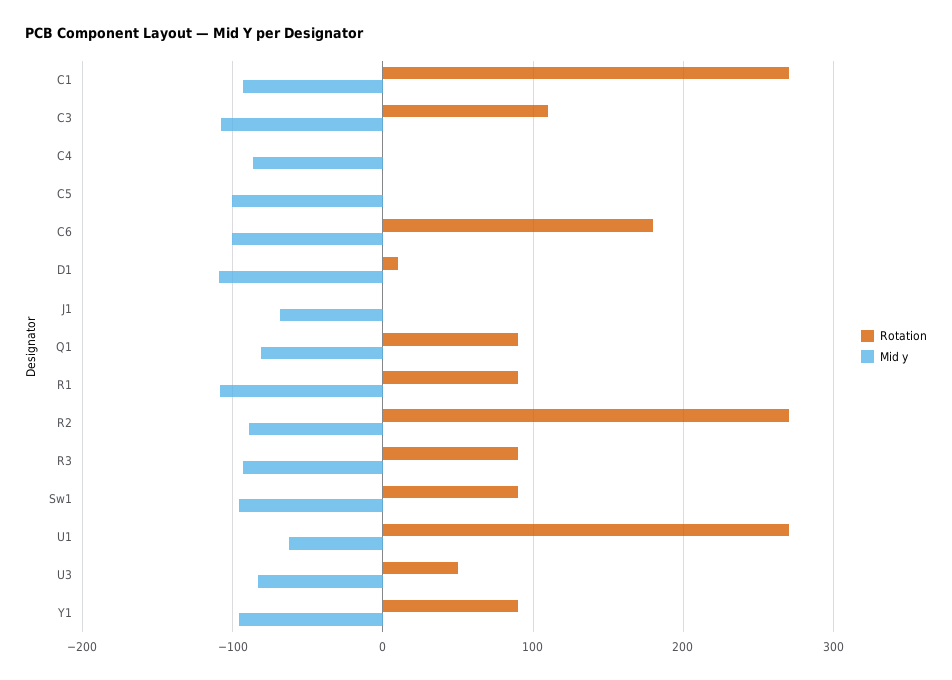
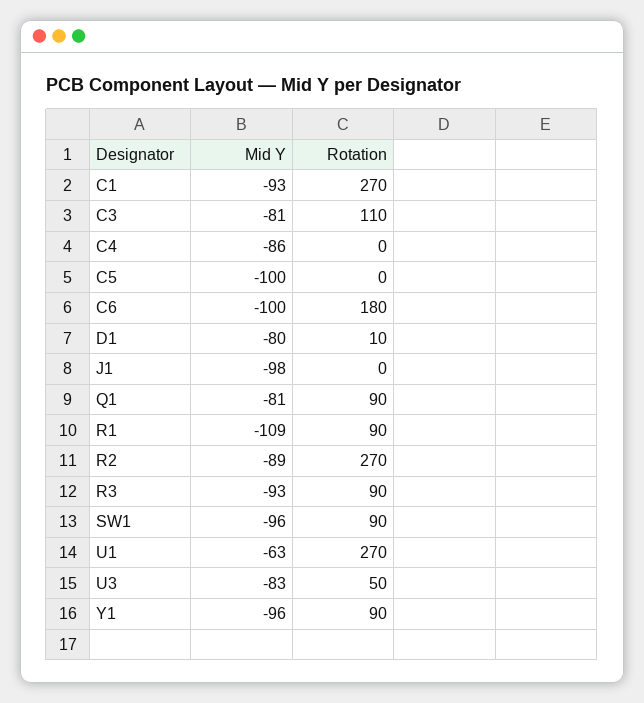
  {
    "Rotation": {
      "C1": 270,
      "C3": 110,
      "C4": 0,
      "C5": 0,
      "C6": 180,
      "D1": 10,
      "J1": 0,
      "Q1": 90,
      "R1": 90,
      "R2": 270,
      "R3": 90,
      "Sw1": 90,
      "U1": 270,
      "U3": 50,
      "Y1": 90
    },
    "Mid y": {
      "C1": -93,
-     "C3": -110,
+     "C3": -81,
      "C4": -86,
      "C5": -100,
      "C6": -100,
-     "D1": -110,
+     "D1": -80,
-     "J1": -70,
+     "J1": -98,
      "Q1": -81,
      "R1": -109,
      "R2": -89,
      "R3": -93,
      "Sw1": -96,
      "U1": -63,
      "U3": -83,
      "Y1": -96
    }
  }

